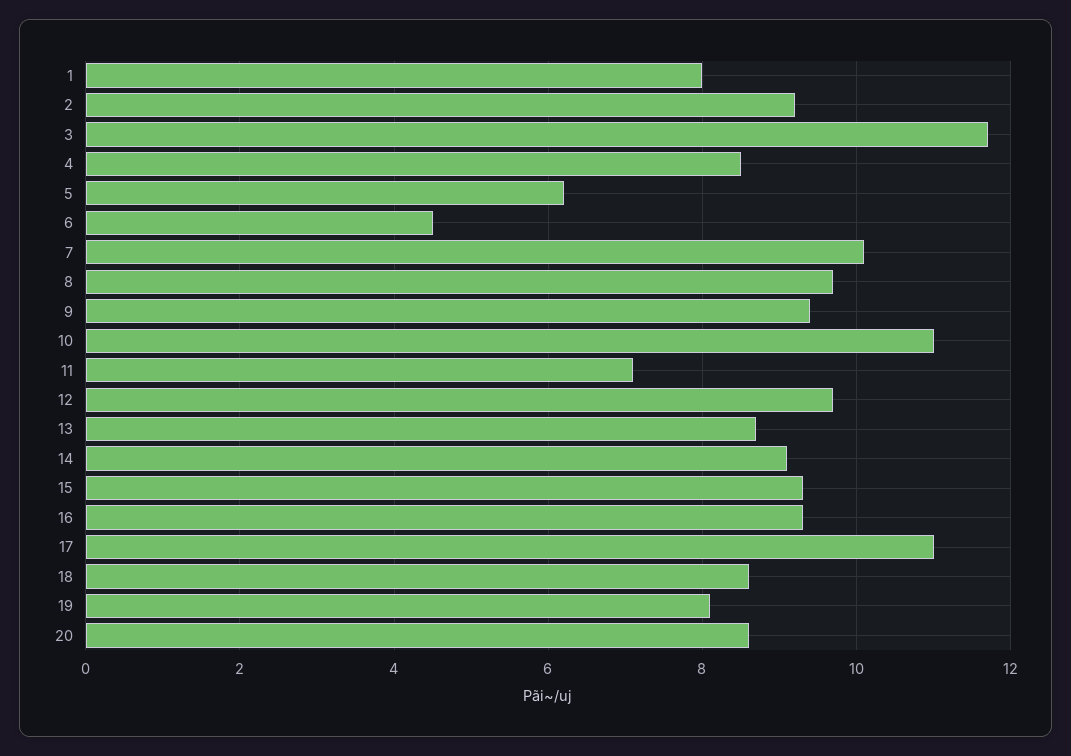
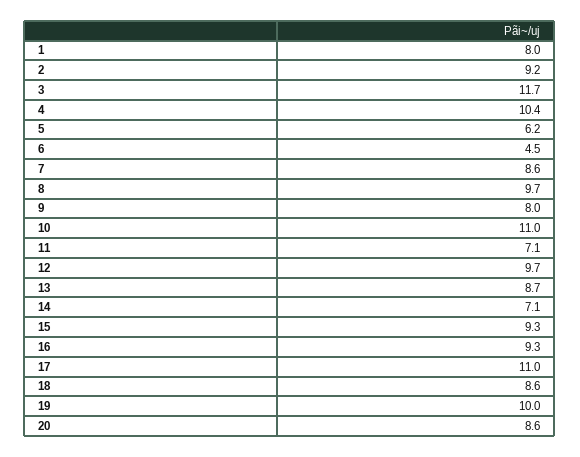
  {
    "1": 8,
    "2": 9.2,
    "3": 11.7,
-   "4": 8.5,
+   "4": 10.4,
    "5": 6.2,
    "6": 4.5,
-   "7": 10,
+   "7": 8.6,
    "8": 9.7,
-   "9": 9.5,
+   "9": 8,
    "10": 11,
    "11": 7.1,
    "12": 9.7,
    "13": 8.7,
-   "14": 9,
+   "14": 7.1,
    "15": 9.3,
    "16": 9.3,
    "17": 11,
    "18": 8.6,
-   "19": 8,
+   "19": 10,
    "20": 8.6
  }

